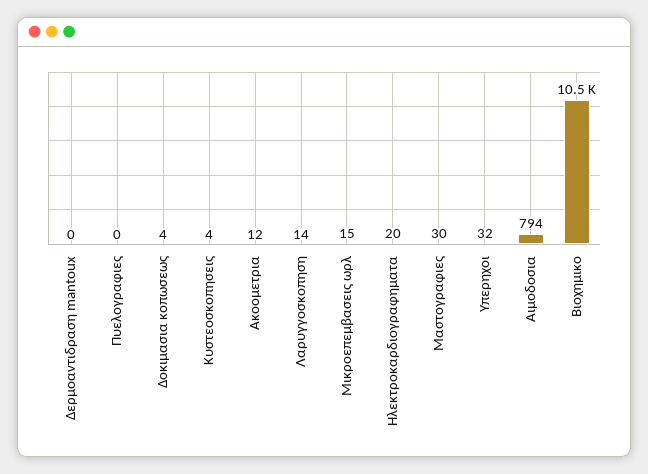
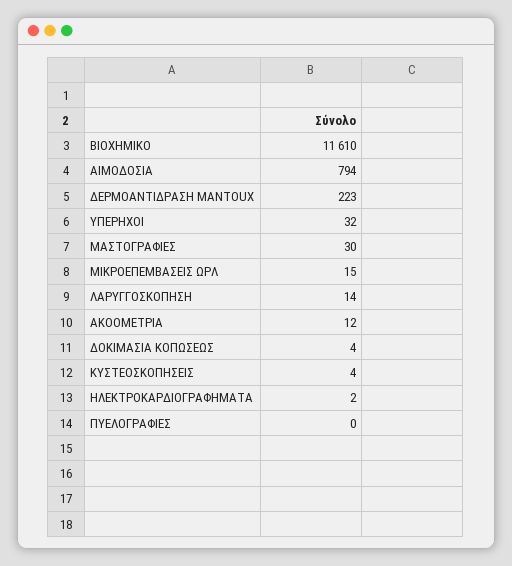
  {
-   "Δερμοαντιδραση mantoux": 0,
+   "Δερμοαντιδραση mantoux": 223,
    "Πυελογραφιες": 0,
    "Δοκιμασια κοπωσεως": 4,
    "Κυστεοσκοπησεις": 4,
    "Ακοομετρια": 12,
    "Λαρυγγοσκοπηση": 14,
    "Μικροεπεμβασεις ωρλ": 15,
-   "Ηλεκτροκαρδιογραφηματα": 20,
+   "Ηλεκτροκαρδιογραφηματα": 2,
    "Μαστογραφιες": 30,
    "Υπερηχοι": 32,
    "Αιμοδοσια": 794,
-   "Βιοχημικο": 10500
+   "Βιοχημικο": 11610
  }

